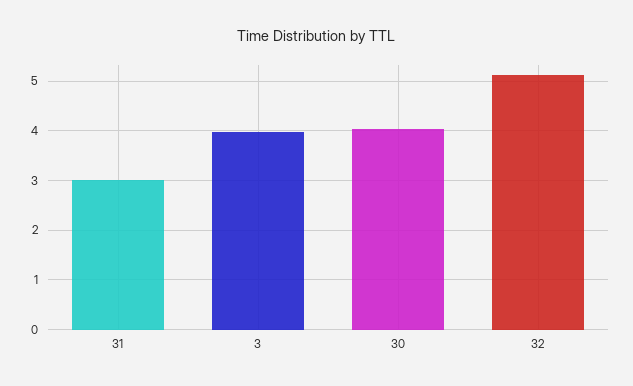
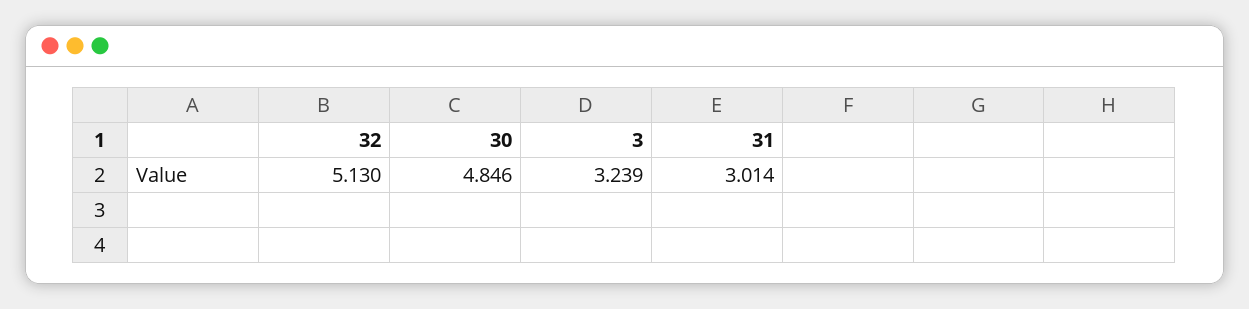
  {
    "31": 3.014,
-   "3": 4,
+   "3": 3.239,
-   "30": 4,
+   "30": 4.846,
    "32": 5.13
  }

